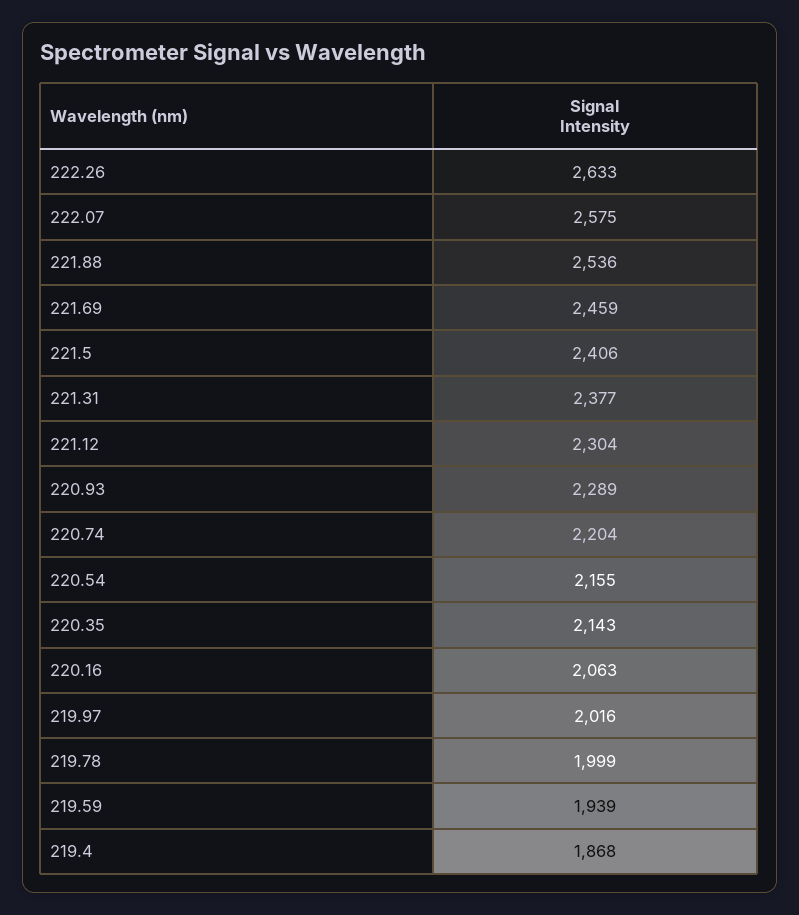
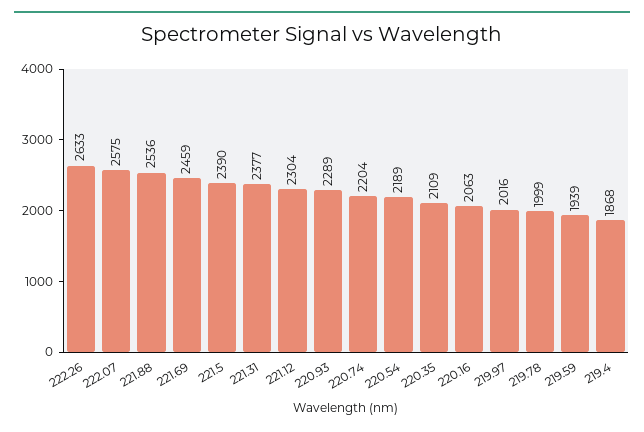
  {
    "222.26": 2633,
    "222.07": 2575,
    "221.88": 2536,
    "221.69": 2459,
-   "221.5": 2406,
+   "221.5": 2390,
    "221.31": 2377,
    "221.12": 2304,
    "220.93": 2289,
    "220.74": 2204,
-   "220.54": 2155,
+   "220.54": 2189,
-   "220.35": 2143,
+   "220.35": 2109,
    "220.16": 2063,
    "219.97": 2016,
    "219.78": 1999,
    "219.59": 1939,
    "219.4": 1868
  }

